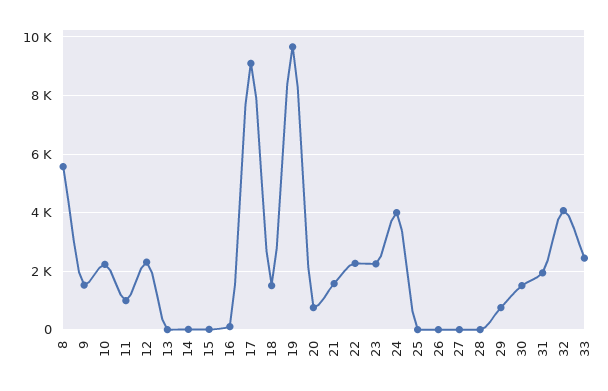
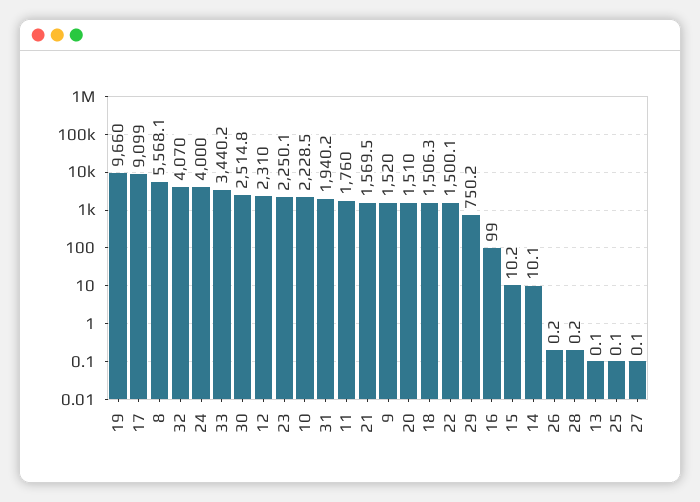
  {
    "8": 5568.1,
    "9": 1520,
    "10": 2228.5,
-   "11": 1000,
+   "11": 1760,
    "12": 2310,
    "13": 0.1,
    "14": 10.1,
    "15": 10.2,
    "16": 99,
    "17": 9099,
    "18": 1506.3,
    "19": 9660,
-   "20": 750,
+   "20": 1510,
    "21": 1569.5,
-   "22": 2250,
+   "22": 1500.1,
    "23": 2250.1,
    "24": 4000,
    "25": 0.1,
    "26": 0.2,
    "27": 0.1,
    "28": 0.2,
    "29": 750.2,
-   "30": 1500,
+   "30": 2514.8,
    "31": 1940.2,
    "32": 4070,
-   "33": 2500
+   "33": 3440.2
  }

